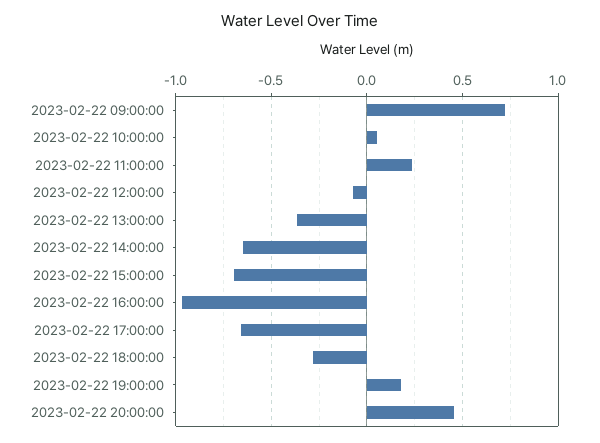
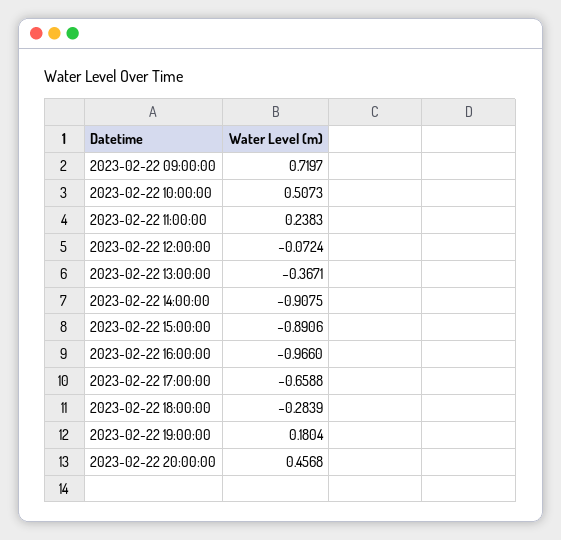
  {
    "2023-02-22 09:00:00": 0.7197,
-   "2023-02-22 10:00:00": 0.05,
+   "2023-02-22 10:00:00": 0.5073,
    "2023-02-22 11:00:00": 0.2383,
    "2023-02-22 12:00:00": -0.0724,
    "2023-02-22 13:00:00": -0.3671,
-   "2023-02-22 14:00:00": -0.65,
+   "2023-02-22 14:00:00": -0.9075,
-   "2023-02-22 15:00:00": -0.7,
+   "2023-02-22 15:00:00": -0.8906,
    "2023-02-22 16:00:00": -0.966,
    "2023-02-22 17:00:00": -0.6588,
    "2023-02-22 18:00:00": -0.2839,
    "2023-02-22 19:00:00": 0.1804,
    "2023-02-22 20:00:00": 0.4568
  }

